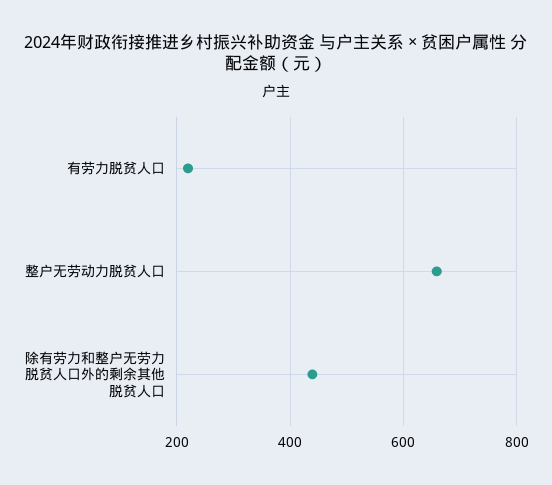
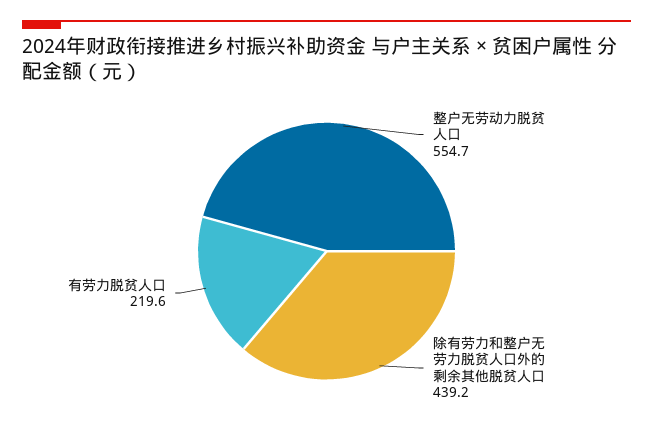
  {
    "有劳力脱贫人口": 219.6,
-   "整户无劳动力脱贫人口": 660,
+   "整户无劳动力脱贫人口": 554.7,
    "除有劳力和整户无劳力脱贫人口外的剩余其他脱贫人口": 439.2
  }

